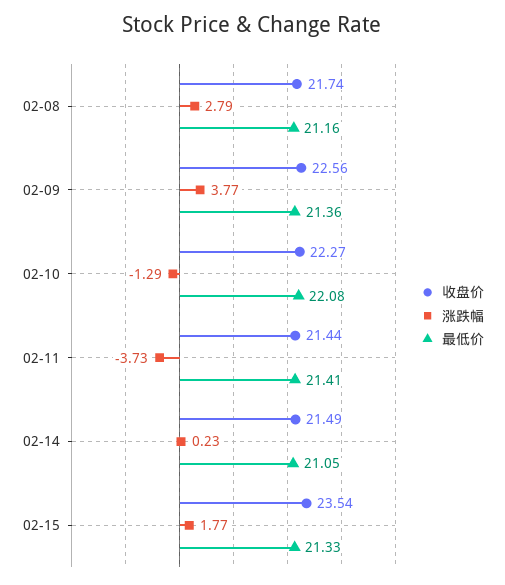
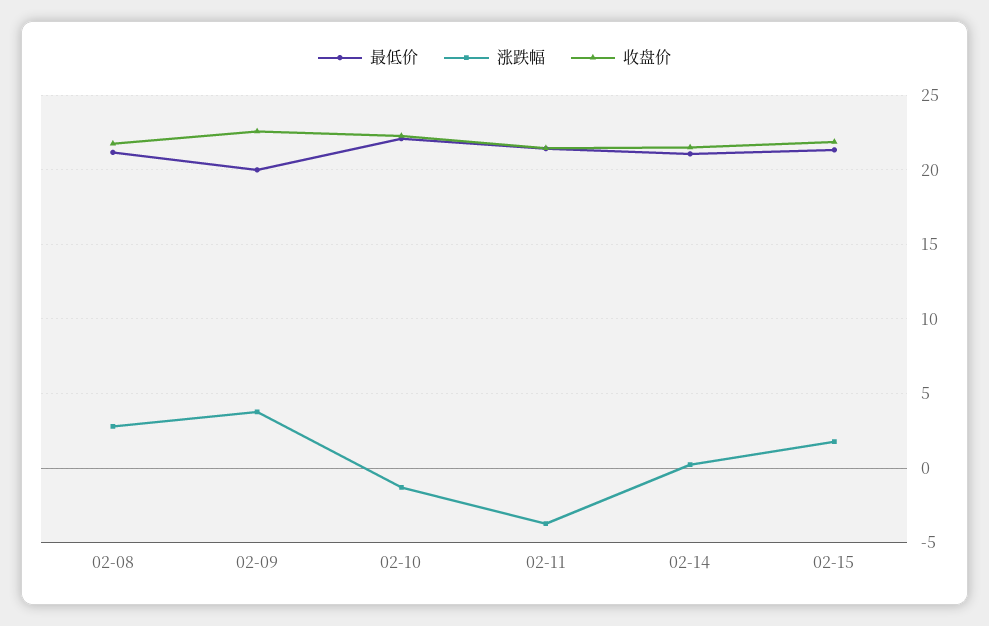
  {
    "收盘价": {
      "02-08": 21.74,
      "02-09": 22.56,
      "02-10": 22.27,
      "02-11": 21.44,
      "02-14": 21.49,
-     "02-15": 23.54
+     "02-15": 22
    },
    "涨跌幅": {
      "02-08": 2.79,
      "02-09": 3.77,
      "02-10": -1.29,
      "02-11": -3.73,
      "02-14": 0.23,
      "02-15": 1.77
    },
    "最低价": {
      "02-08": 21.16,
-     "02-09": 21.36,
+     "02-09": 20,
      "02-10": 22.08,
      "02-11": 21.41,
      "02-14": 21.05,
      "02-15": 21.33
    }
  }

